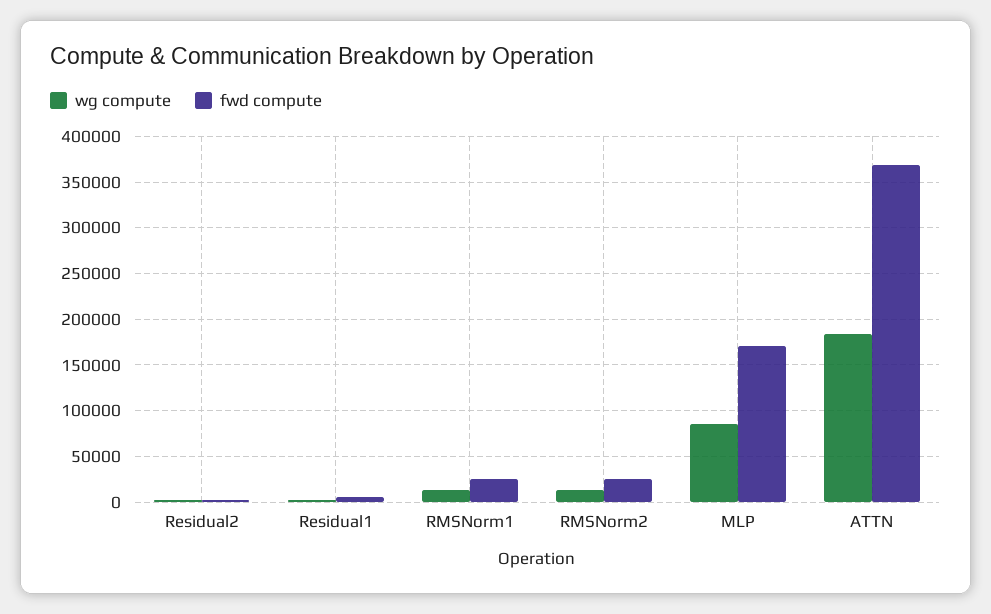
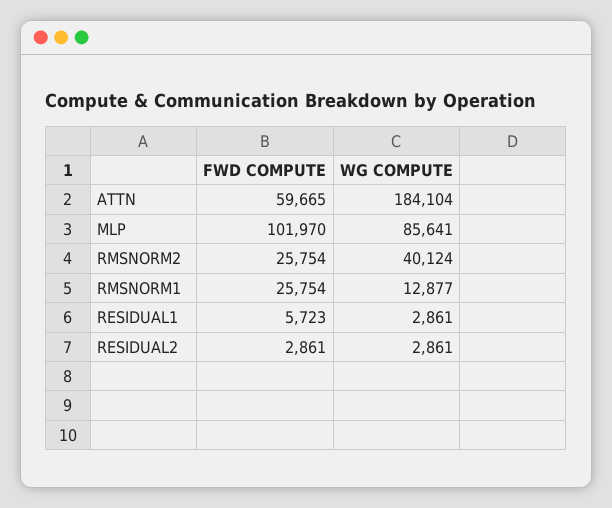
  {
    "wg compute": {
      "Residual2": 2861,
      "Residual1": 2861,
      "RMSNorm1": 12877,
-     "RMSNorm2": 10000,
+     "RMSNorm2": 40124,
      "MLP": 85641,
      "ATTN": 184104
    },
    "fwd compute": {
      "Residual2": 2861,
      "Residual1": 5723,
      "RMSNorm1": 25754,
      "RMSNorm2": 25754,
-     "MLP": 170000,
+     "MLP": 101970,
-     "ATTN": 370000
+     "ATTN": 59665
    }
  }

